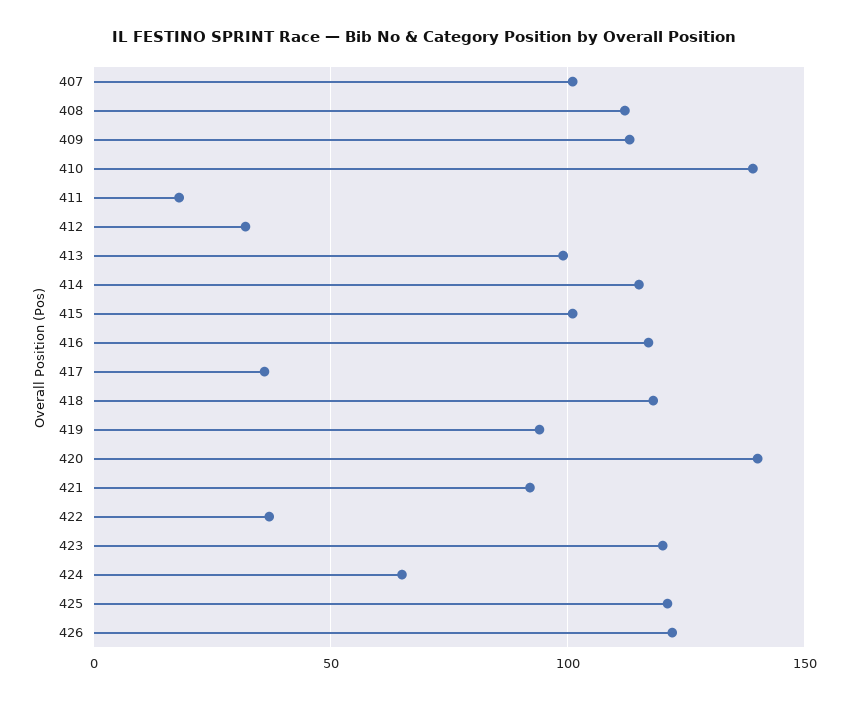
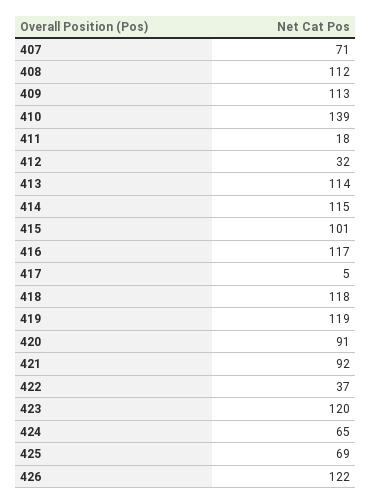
  {
-   "407": 100,
+   "407": 71,
    "408": 112,
    "409": 113,
    "410": 139,
    "411": 18,
    "412": 32,
-   "413": 100,
+   "413": 114,
    "414": 115,
    "415": 101,
    "416": 117,
-   "417": 35,
+   "417": 5,
    "418": 118,
-   "419": 95,
+   "419": 119,
-   "420": 140,
+   "420": 91,
    "421": 92,
    "422": 37,
    "423": 120,
    "424": 65,
-   "425": 120,
+   "425": 69,
    "426": 122
  }

